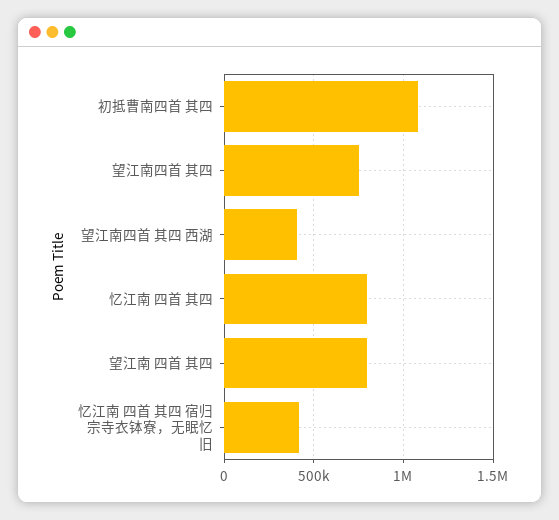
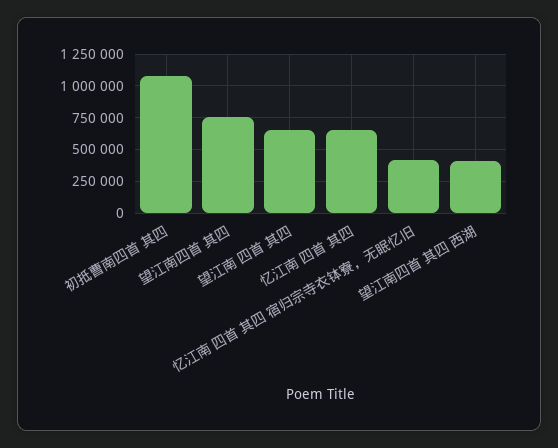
  {
    "初抵曹南四首 其四": 1100000,
    "望江南四首 其四": 750000,
    "望江南四首 其四 西湖": 400000,
-   "忆江南 四首 其四": 800000,
+   "忆江南 四首 其四": 650000,
-   "望江南 四首 其四": 800000,
+   "望江南 四首 其四": 650000,
    "忆江南 四首 其四 宿归宗寺衣钵寮，无眠忆旧": 400000
  }

